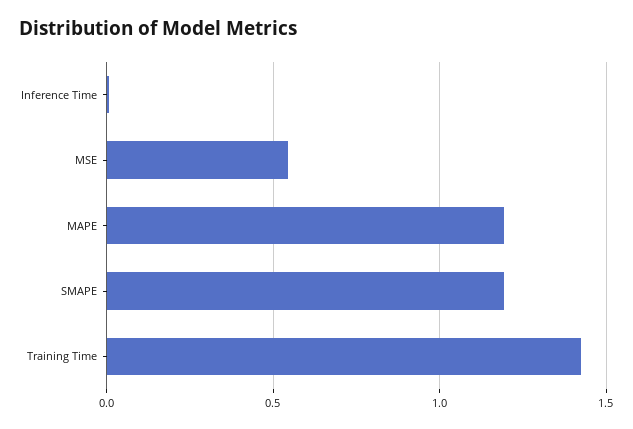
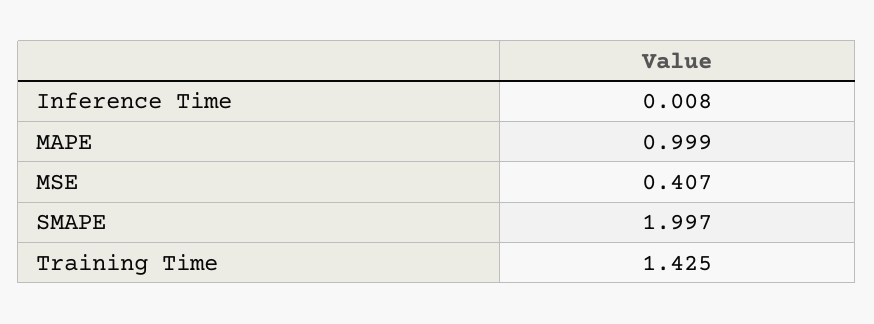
  {
    "Inference Time": 0.008,
-   "MSE": 0.55,
+   "MSE": 0.407,
-   "MAPE": 1.2,
+   "MAPE": 0.999,
-   "SMAPE": 1.2,
+   "SMAPE": 1.997,
    "Training Time": 1.425
  }

